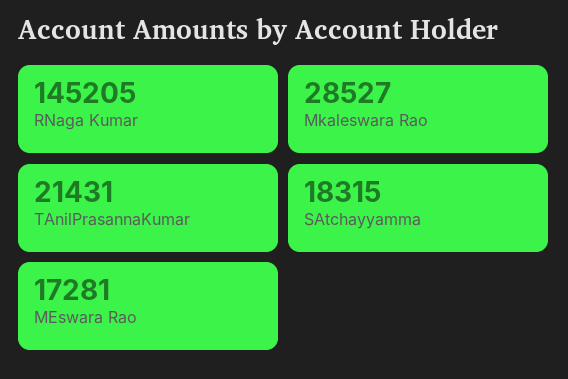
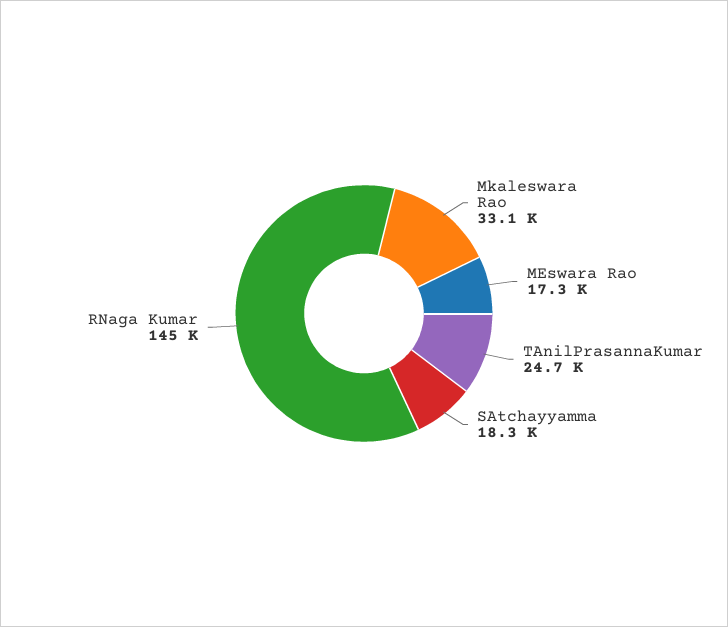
  {
    "RNaga Kumar": 145205,
-   "Mkaleswara Rao": 28527,
+   "Mkaleswara Rao": 33100,
-   "TAnilPrasannaKumar": 21431,
+   "TAnilPrasannaKumar": 24700,
    "SAtchayyamma": 18315,
    "MEswara Rao": 17281
  }

